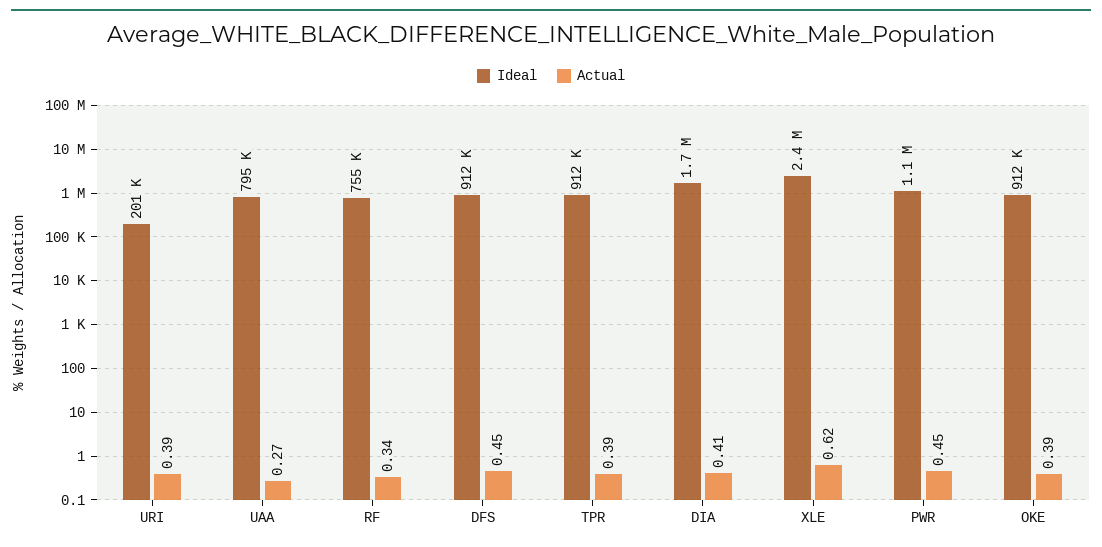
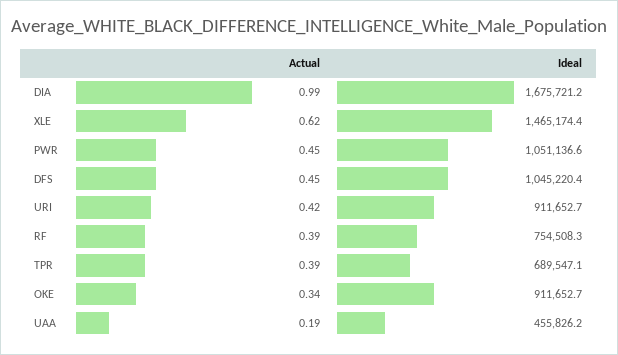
  {
    "Ideal": {
-     "URI": 201000,
+     "URI": 911652.7,
-     "UAA": 795000,
+     "UAA": 455826.2,
      "RF": 754508.3,
-     "DFS": 912000,
+     "DFS": 1045220.4,
-     "TPR": 912000,
+     "TPR": 689547.1,
      "DIA": 1675721.2,
-     "XLE": 2400000,
+     "XLE": 1465174.4,
      "PWR": 1051136.6,
      "OKE": 911652.7
    },
    "Actual": {
-     "URI": 0.39,
+     "URI": 0.42,
-     "UAA": 0.27,
+     "UAA": 0.19,
-     "RF": 0.34,
+     "RF": 0.39,
      "DFS": 0.45,
      "TPR": 0.39,
-     "DIA": 0.41,
+     "DIA": 0.99,
      "XLE": 0.62,
      "PWR": 0.45,
-     "OKE": 0.39
+     "OKE": 0.34
    }
  }

